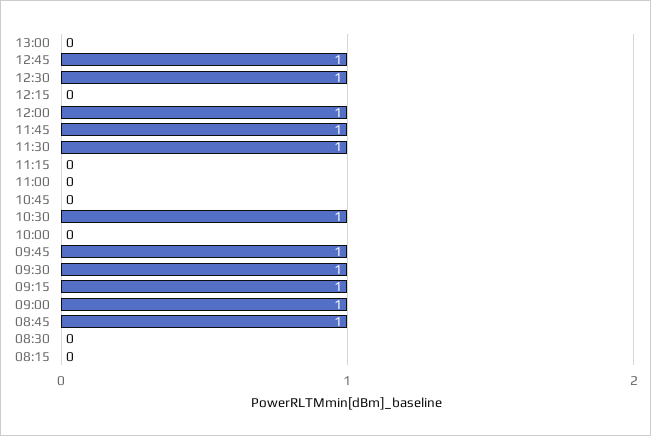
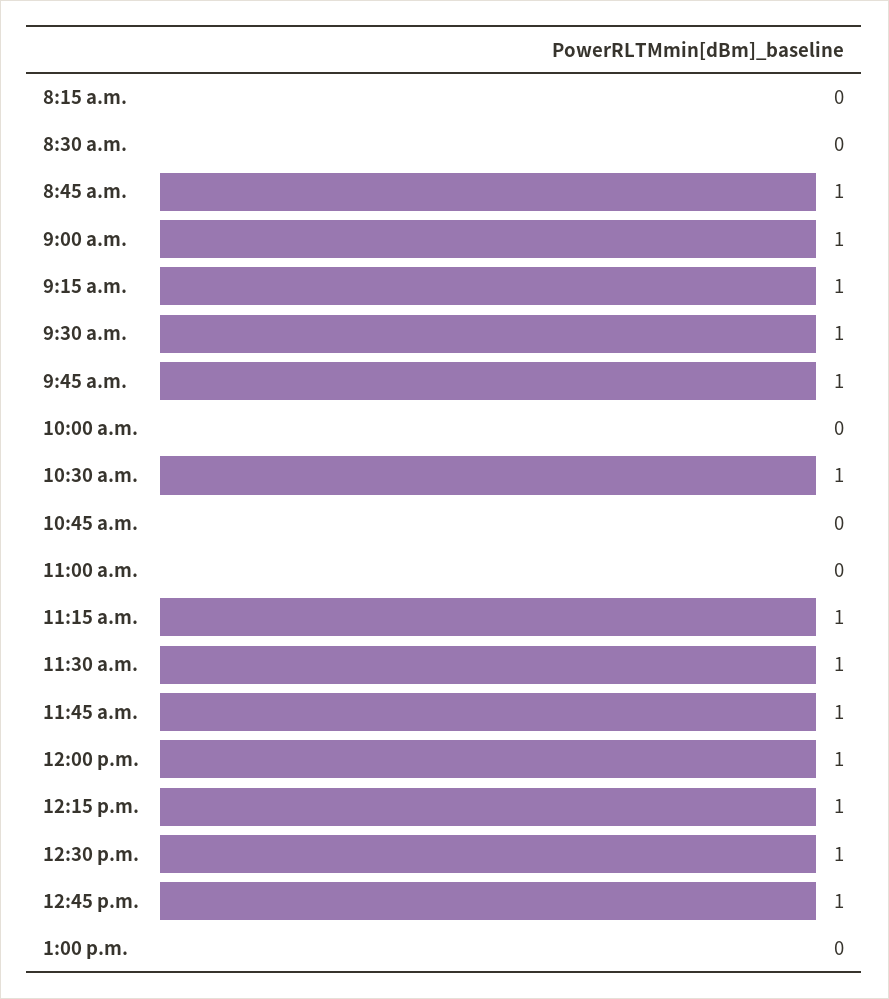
  {
    "13:00": 0,
    "12:45": 1,
    "12:30": 1,
-   "12:15": 0,
+   "12:15": 1,
    "12:00": 1,
    "11:45": 1,
    "11:30": 1,
-   "11:15": 0,
+   "11:15": 1,
    "11:00": 0,
    "10:45": 0,
    "10:30": 1,
    "10:00": 0,
    "09:45": 1,
    "09:30": 1,
    "09:15": 1,
    "09:00": 1,
    "08:45": 1,
    "08:30": 0,
    "08:15": 0
  }

